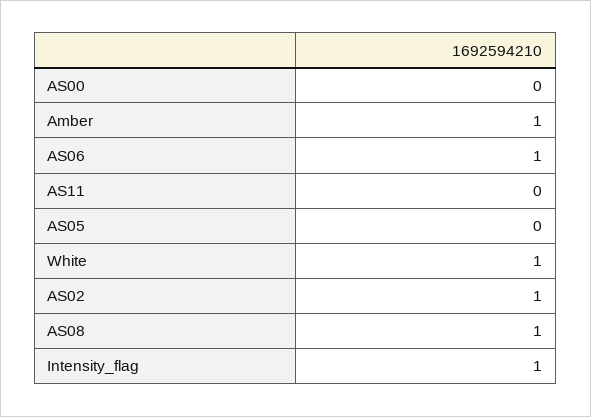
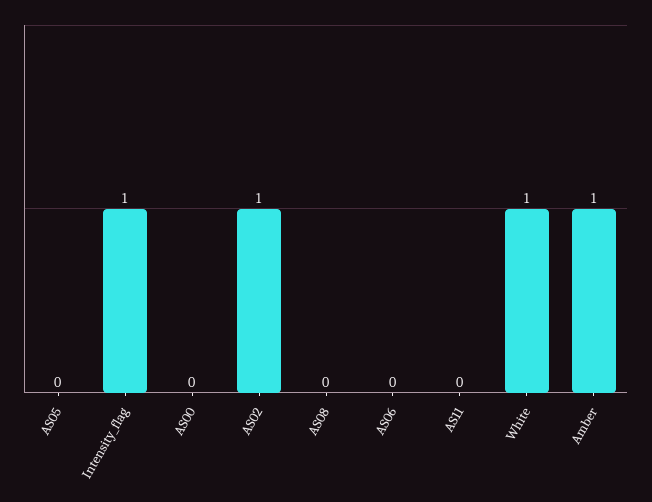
  {
    "AS00": 0,
    "Amber": 1,
-   "AS06": 1,
+   "AS06": 0,
    "AS11": 0,
    "AS05": 0,
    "White": 1,
    "AS02": 1,
-   "AS08": 1,
+   "AS08": 0,
    "Intensity_flag": 1
  }

